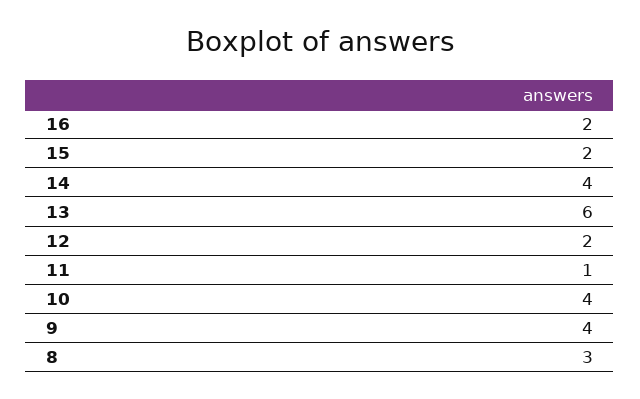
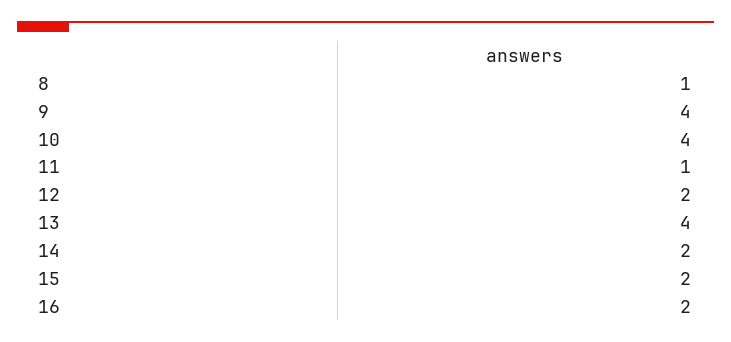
  {
    "16": 2,
    "15": 2,
-   "14": 4,
+   "14": 2,
-   "13": 6,
+   "13": 4,
    "12": 2,
    "11": 1,
    "10": 4,
    "9": 4,
-   "8": 3
+   "8": 1
  }

